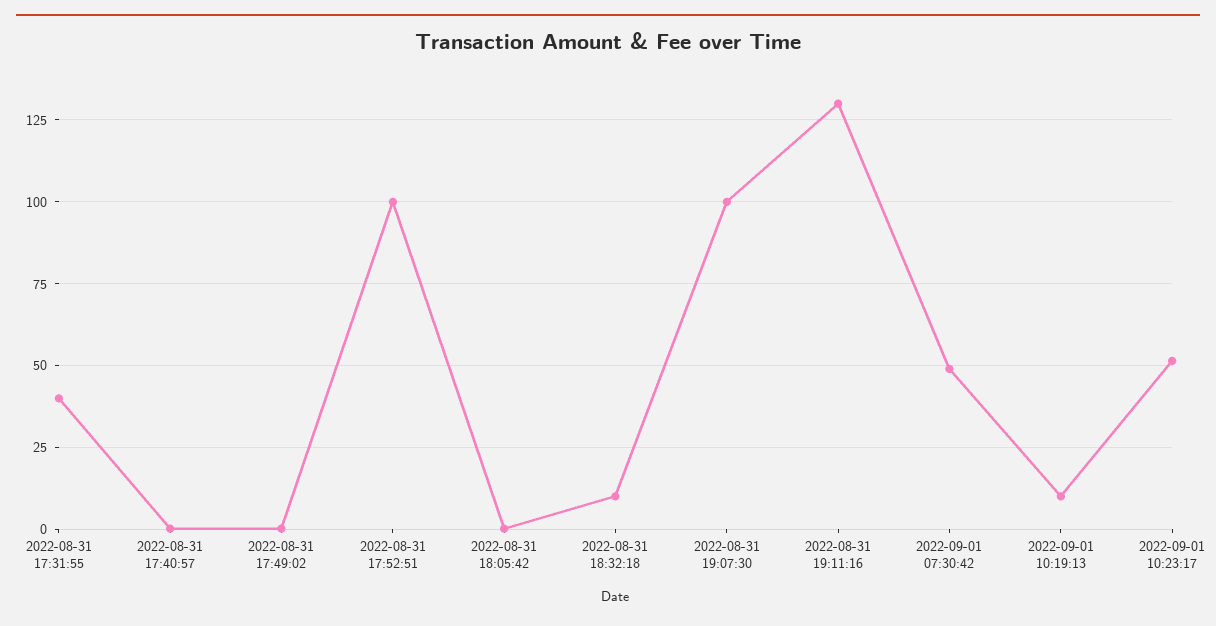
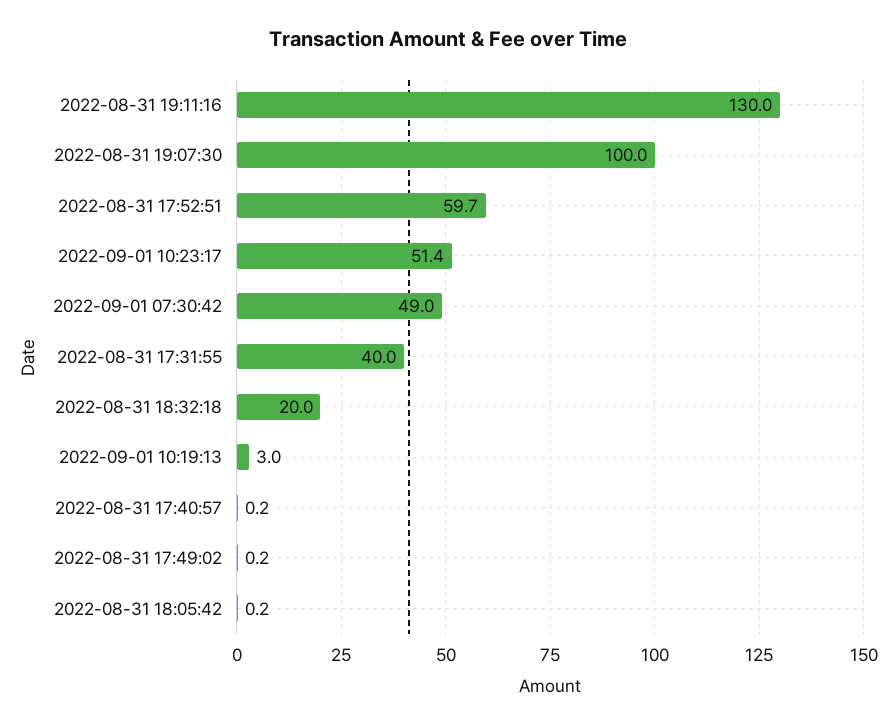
  {
    "2022-08-31 17:31:55": 40,
    "2022-08-31 17:40:57": 0.2,
    "2022-08-31 17:49:02": 0.2,
-   "2022-08-31 17:52:51": 100,
+   "2022-08-31 17:52:51": 59.7,
    "2022-08-31 18:05:42": 0.2,
-   "2022-08-31 18:32:18": 10,
+   "2022-08-31 18:32:18": 20,
    "2022-08-31 19:07:30": 100,
    "2022-08-31 19:11:16": 130,
    "2022-09-01 07:30:42": 49,
-   "2022-09-01 10:19:13": 10,
+   "2022-09-01 10:19:13": 3,
    "2022-09-01 10:23:17": 51.4
  }

